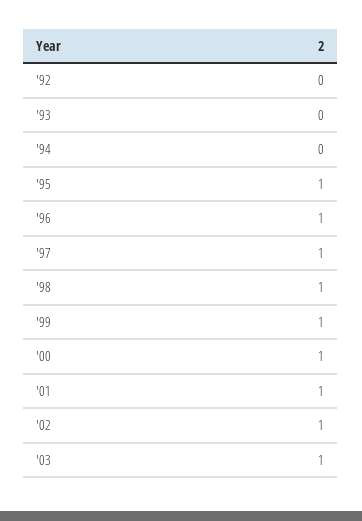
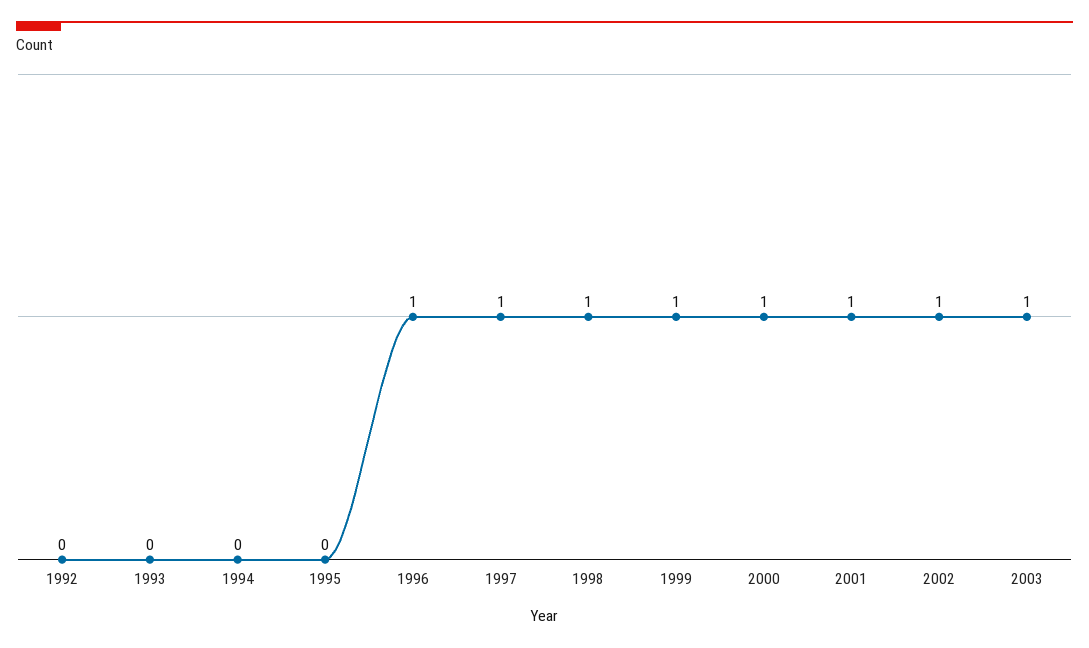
  {
    "'92": 0,
    "'93": 0,
    "'94": 0,
-   "'95": 1,
+   "'95": 0,
    "'96": 1,
    "'97": 1,
    "'98": 1,
    "'99": 1,
    "'00": 1,
    "'01": 1,
    "'02": 1,
    "'03": 1
  }

